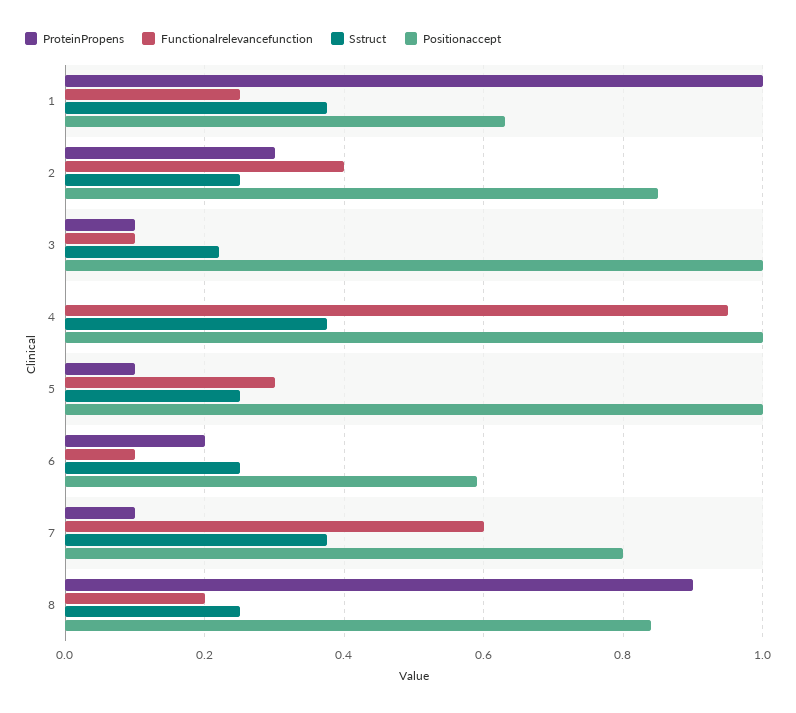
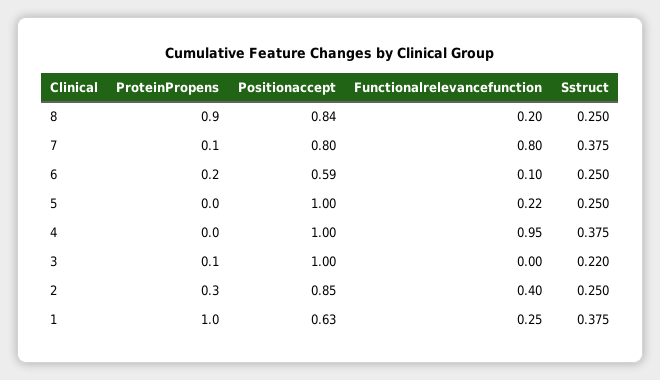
  {
    "ProteinPropens": {
      "1": 1,
      "2": 0.3,
      "3": 0.1,
      "4": 0,
-     "5": 0.1,
+     "5": 0,
      "6": 0.2,
      "7": 0.1,
      "8": 0.9
    },
    "Functionalrelevancefunction": {
      "1": 0.25,
      "2": 0.4,
-     "3": 0.1,
+     "3": 0,
      "4": 0.95,
-     "5": 0.3,
+     "5": 0.22,
      "6": 0.1,
-     "7": 0.6,
+     "7": 0.8,
      "8": 0.2
    },
    "Sstruct": {
      "1": 0.375,
      "2": 0.25,
      "3": 0.22,
      "4": 0.375,
      "5": 0.25,
      "6": 0.25,
      "7": 0.375,
      "8": 0.25
    },
    "Positionaccept": {
      "1": 0.63,
      "2": 0.85,
      "3": 1,
      "4": 1,
      "5": 1,
      "6": 0.59,
      "7": 0.8,
      "8": 0.84
    }
  }

